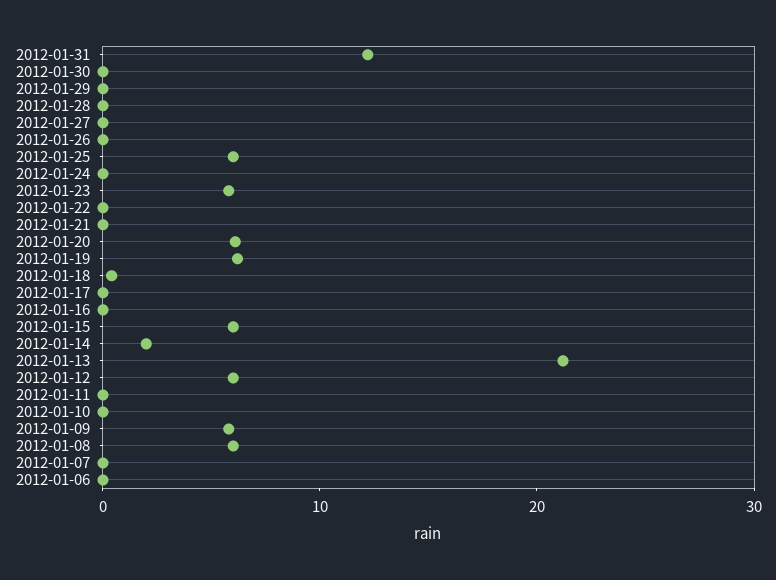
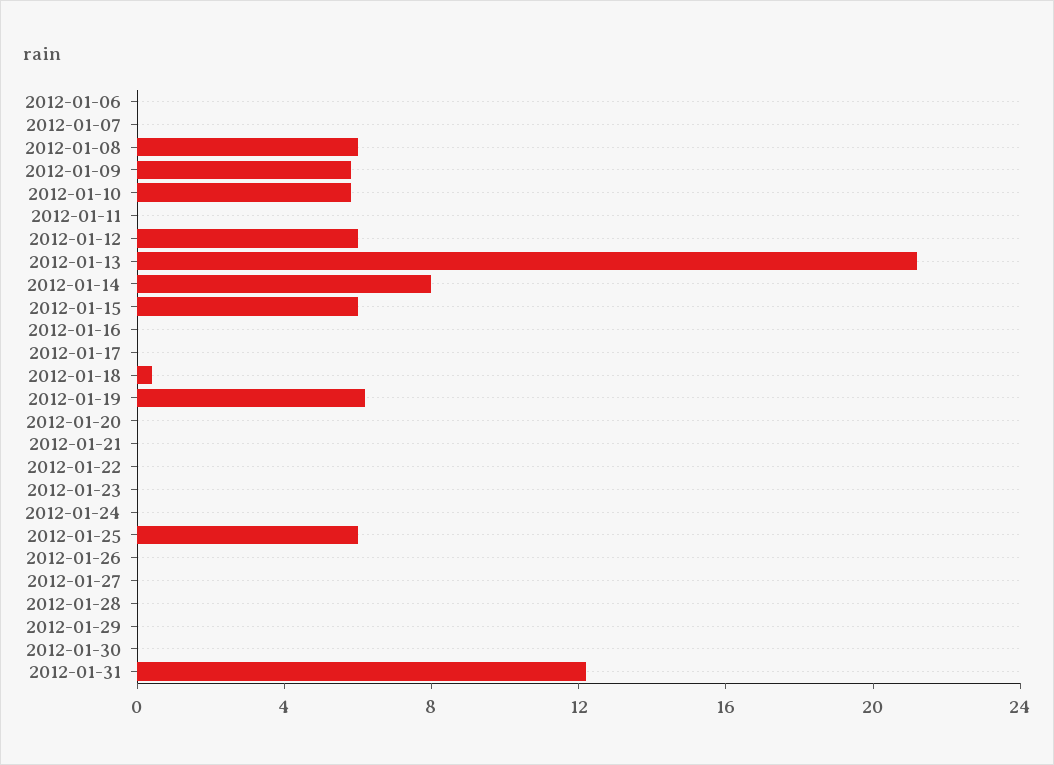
  {
    "2012-01-31": 12,
    "2012-01-30": 0,
    "2012-01-29": 0,
    "2012-01-28": 0,
    "2012-01-27": 0,
    "2012-01-26": 0,
    "2012-01-25": 6,
    "2012-01-24": 0,
-   "2012-01-23": 6,
+   "2012-01-23": 0,
    "2012-01-22": 0,
    "2012-01-21": 0,
-   "2012-01-20": 6,
+   "2012-01-20": 0,
    "2012-01-19": 6,
    "2012-01-18": 0,
    "2012-01-17": 0,
    "2012-01-16": 0,
    "2012-01-15": 6,
-   "2012-01-14": 2,
+   "2012-01-14": 8,
    "2012-01-13": 21,
    "2012-01-12": 6,
    "2012-01-11": 0,
-   "2012-01-10": 0,
+   "2012-01-10": 6,
    "2012-01-09": 6,
    "2012-01-08": 6,
    "2012-01-07": 0,
    "2012-01-06": 0
  }

